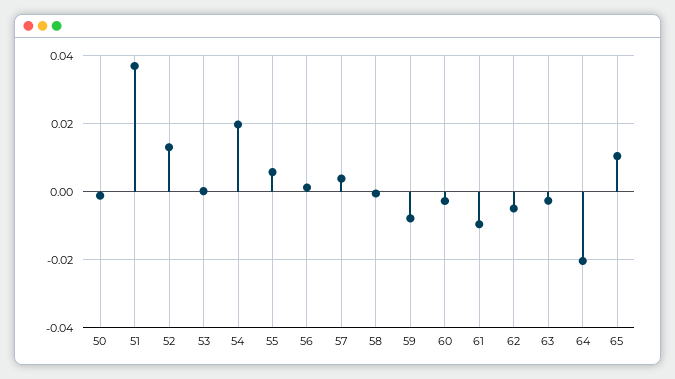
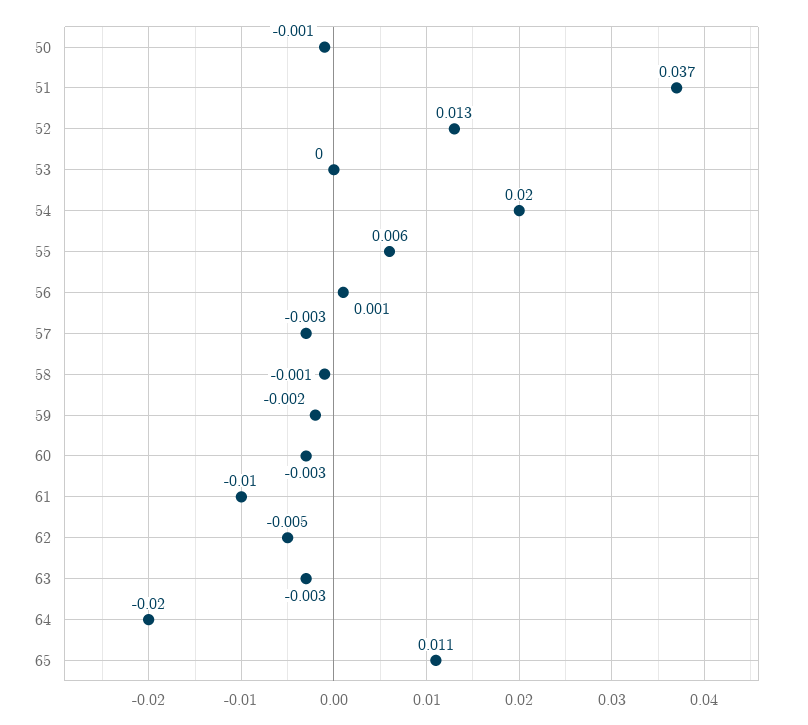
  {
    "50": -0.001,
    "51": 0.037,
    "52": 0.013,
    "53": 0,
    "54": 0.02,
    "55": 0.006,
    "56": 0.001,
-   "57": 0.004,
+   "57": -0.003,
    "58": -0.001,
-   "59": -0.008,
+   "59": -0.002,
    "60": -0.003,
    "61": -0.01,
    "62": -0.005,
    "63": -0.003,
    "64": -0.02,
    "65": 0.011
  }

